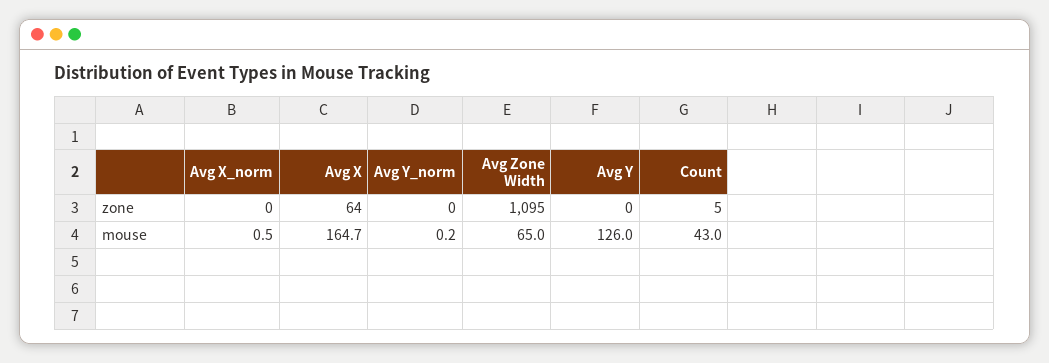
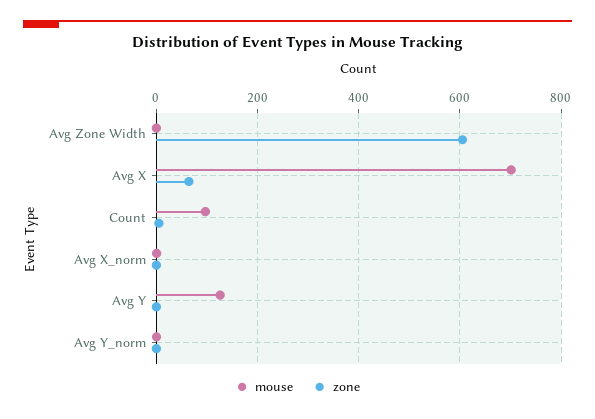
  {
    "zone": {
      "Avg X_norm": 0,
      "Avg X": 64,
      "Avg Y_norm": 0,
-     "Avg Zone Width": 1095,
+     "Avg Zone Width": 600,
      "Avg Y": 0,
      "Count": 5
    },
    "mouse": {
      "Avg X_norm": 0.5,
-     "Avg X": 164.7,
+     "Avg X": 700,
      "Avg Y_norm": 0.2,
-     "Avg Zone Width": 65,
+     "Avg Zone Width": 0,
      "Avg Y": 126,
-     "Count": 43
+     "Count": 100
    }
  }

